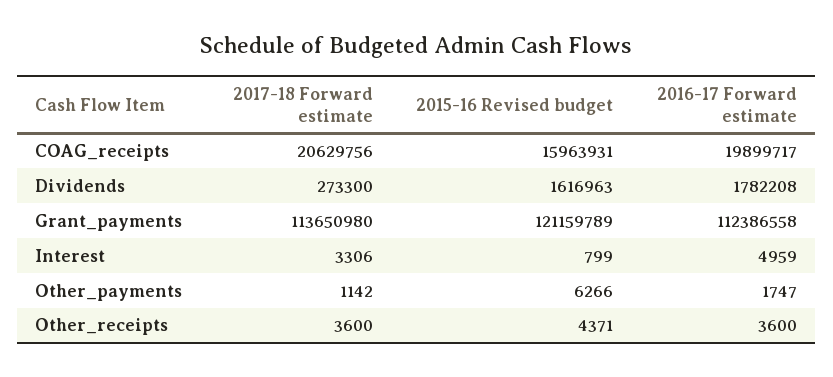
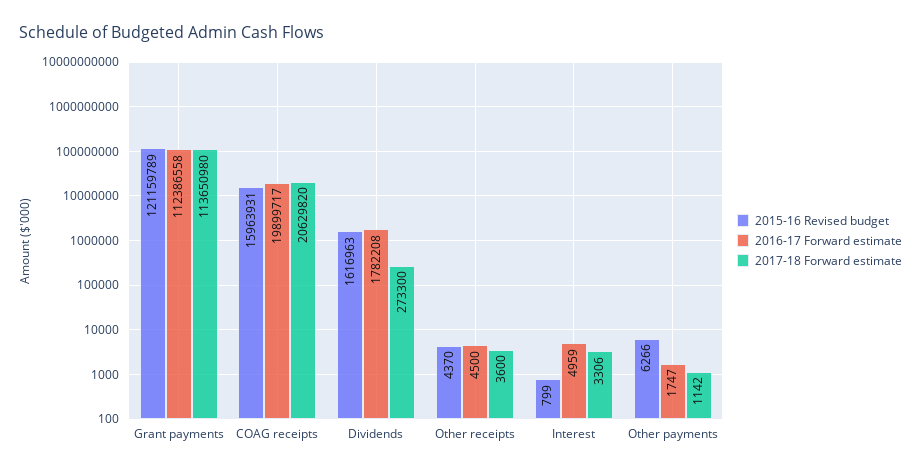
  {
    "2017-18 Forward estimate": {
-     "COAG_receipts": 20629756,
+     "COAG_receipts": 20629820,
      "Dividends": 273300,
      "Grant_payments": 113650980,
      "Interest": 3306,
      "Other_payments": 1142,
      "Other_receipts": 3600
    },
    "2015-16 Revised budget": {
      "COAG_receipts": 15963931,
      "Dividends": 1616963,
      "Grant_payments": 121159789,
      "Interest": 799,
      "Other_payments": 6266,
-     "Other_receipts": 4371
+     "Other_receipts": 4370
    },
    "2016-17 Forward estimate": {
      "COAG_receipts": 19899717,
      "Dividends": 1782208,
      "Grant_payments": 112386558,
      "Interest": 4959,
      "Other_payments": 1747,
-     "Other_receipts": 3600
+     "Other_receipts": 4500
    }
  }

